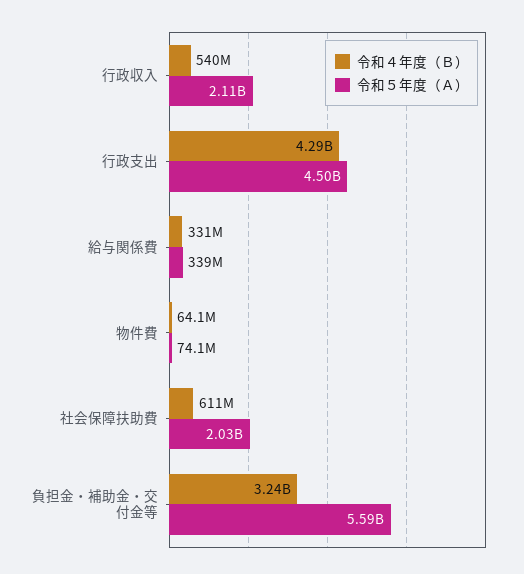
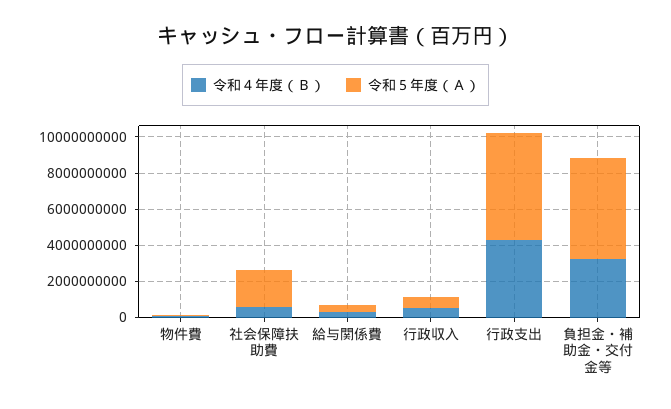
  {
    "令和４年度（Ｂ）": {
      "行政収入": 540000000,
      "行政支出": 4290000000,
      "給与関係費": 331000000,
      "物件費": 64100000,
      "社会保障扶助費": 611000000,
      "負担金・補助金・交付金等": 3240000000
    },
    "令和５年度（Ａ）": {
-     "行政収入": 2110000000,
+     "行政収入": 500000000,
-     "行政支出": 4500000000,
+     "行政支出": 6000000000,
      "給与関係費": 339000000,
      "物件費": 74100000,
      "社会保障扶助費": 2030000000,
      "負担金・補助金・交付金等": 5590000000
    }
  }

